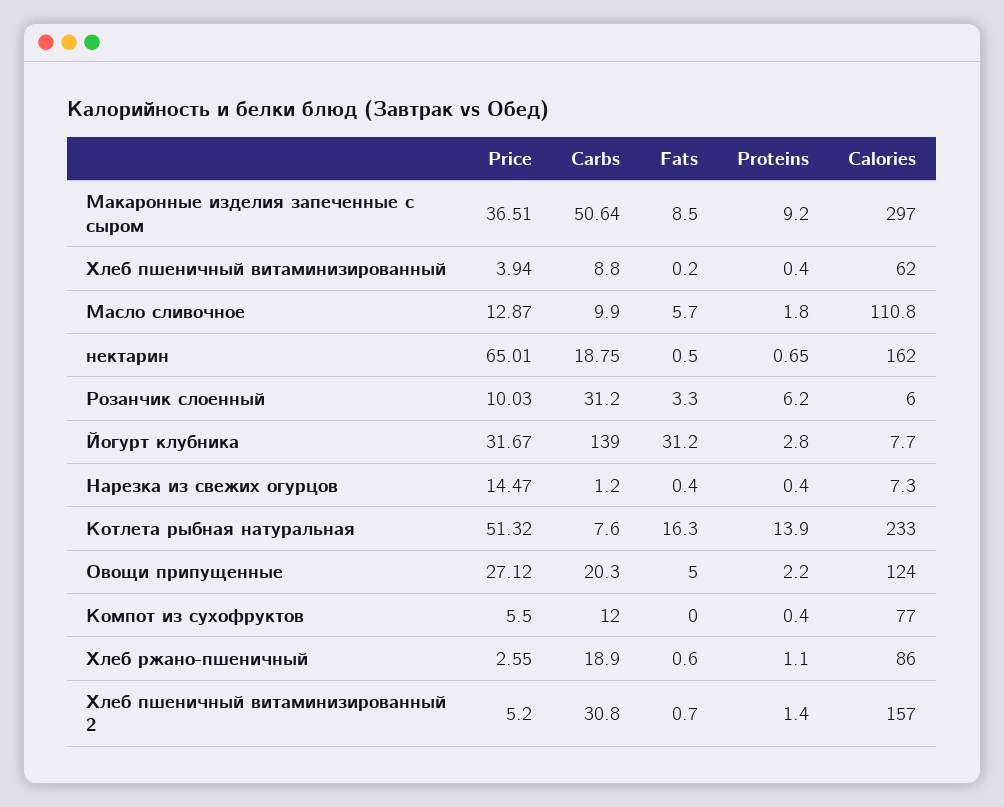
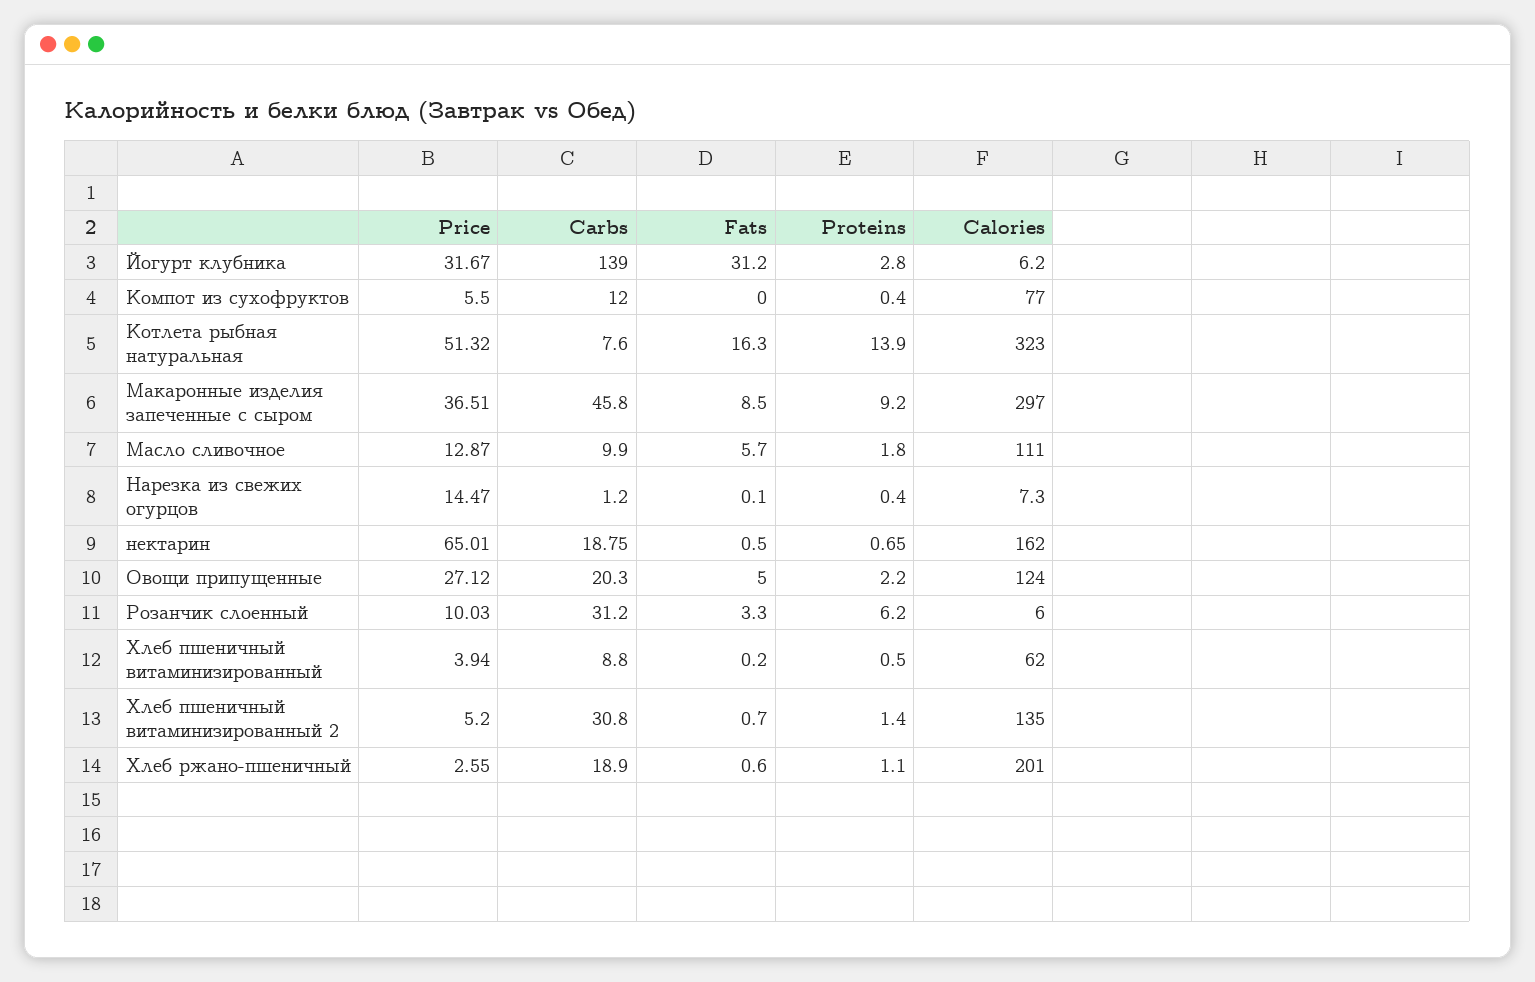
  {
    "Price": {
      "Макаронные изделия запеченные с сыром": 36.51,
      "Хлеб пшеничный витаминизированный": 3.94,
      "Масло сливочное": 12.87,
      "нектарин": 65.01,
      "Розанчик слоенный": 10.03,
      "Йогурт клубника": 31.67,
      "Нарезка из свежих огурцов": 14.47,
      "Котлета рыбная натуральная": 51.32,
      "Овощи припущенные": 27.12,
      "Компот из сухофруктов": 5.5,
      "Хлеб ржано-пшеничный": 2.55,
      "Хлеб пшеничный витаминизированный 2": 5.2
    },
    "Carbs": {
-     "Макаронные изделия запеченные с сыром": 50.64,
+     "Макаронные изделия запеченные с сыром": 45.8,
      "Хлеб пшеничный витаминизированный": 8.8,
      "Масло сливочное": 9.9,
      "нектарин": 18.75,
      "Розанчик слоенный": 31.2,
      "Йогурт клубника": 139,
      "Нарезка из свежих огурцов": 1.2,
      "Котлета рыбная натуральная": 7.6,
      "Овощи припущенные": 20.3,
      "Компот из сухофруктов": 12,
      "Хлеб ржано-пшеничный": 18.9,
      "Хлеб пшеничный витаминизированный 2": 30.8
    },
    "Fats": {
      "Макаронные изделия запеченные с сыром": 8.5,
      "Хлеб пшеничный витаминизированный": 0.2,
      "Масло сливочное": 5.7,
      "нектарин": 0.5,
      "Розанчик слоенный": 3.3,
      "Йогурт клубника": 31.2,
-     "Нарезка из свежих огурцов": 0.4,
+     "Нарезка из свежих огурцов": 0.1,
      "Котлета рыбная натуральная": 16.3,
      "Овощи припущенные": 5,
      "Компот из сухофруктов": 0,
      "Хлеб ржано-пшеничный": 0.6,
      "Хлеб пшеничный витаминизированный 2": 0.7
    },
    "Proteins": {
      "Макаронные изделия запеченные с сыром": 9.2,
-     "Хлеб пшеничный витаминизированный": 0.4,
+     "Хлеб пшеничный витаминизированный": 0.5,
      "Масло сливочное": 1.8,
      "нектарин": 0.65,
      "Розанчик слоенный": 6.2,
      "Йогурт клубника": 2.8,
      "Нарезка из свежих огурцов": 0.4,
      "Котлета рыбная натуральная": 13.9,
      "Овощи припущенные": 2.2,
      "Компот из сухофруктов": 0.4,
      "Хлеб ржано-пшеничный": 1.1,
      "Хлеб пшеничный витаминизированный 2": 1.4
    },
    "Calories": {
      "Макаронные изделия запеченные с сыром": 297,
      "Хлеб пшеничный витаминизированный": 62,
-     "Масло сливочное": 110.8,
+     "Масло сливочное": 111,
      "нектарин": 162,
      "Розанчик слоенный": 6,
-     "Йогурт клубника": 7.7,
+     "Йогурт клубника": 6.2,
      "Нарезка из свежих огурцов": 7.3,
-     "Котлета рыбная натуральная": 233,
+     "Котлета рыбная натуральная": 323,
      "Овощи припущенные": 124,
      "Компот из сухофруктов": 77,
-     "Хлеб ржано-пшеничный": 86,
+     "Хлеб ржано-пшеничный": 201,
-     "Хлеб пшеничный витаминизированный 2": 157
+     "Хлеб пшеничный витаминизированный 2": 135
    }
  }

